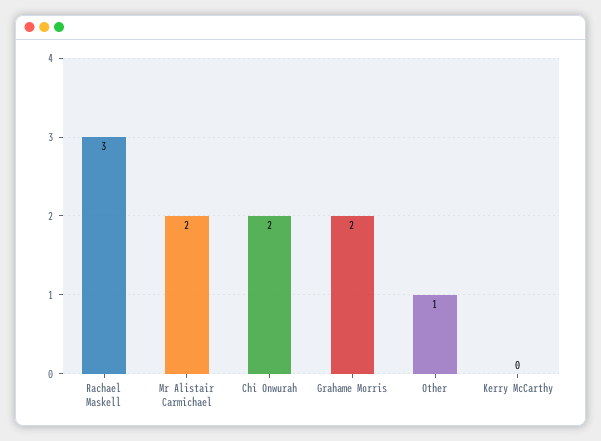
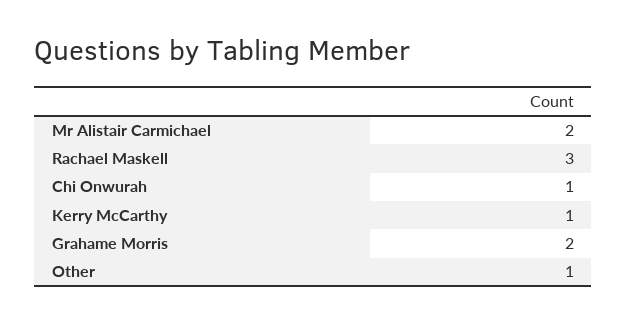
  {
    "Rachael Maskell": 3,
    "Mr Alistair Carmichael": 2,
-   "Chi Onwurah": 2,
+   "Chi Onwurah": 1,
    "Grahame Morris": 2,
    "Other": 1,
-   "Kerry McCarthy": 0
+   "Kerry McCarthy": 1
  }

